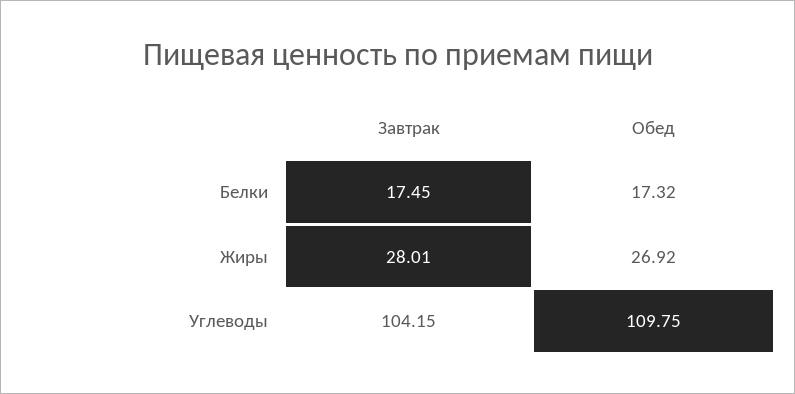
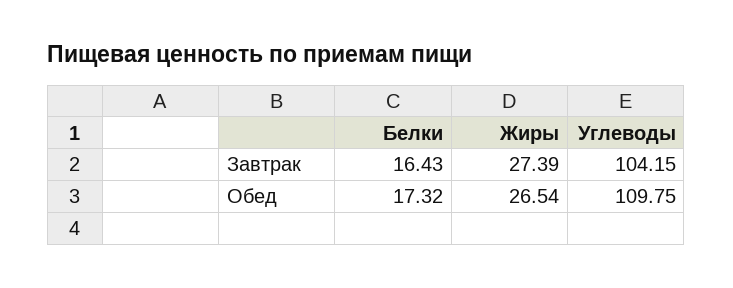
  {
    "Завтрак": {
-     "Белки": 17.45,
+     "Белки": 16.43,
-     "Жиры": 28.01,
+     "Жиры": 27.39,
      "Углеводы": 104.15
    },
    "Обед": {
      "Белки": 17.32,
-     "Жиры": 26.92,
+     "Жиры": 26.54,
      "Углеводы": 109.75
    }
  }

